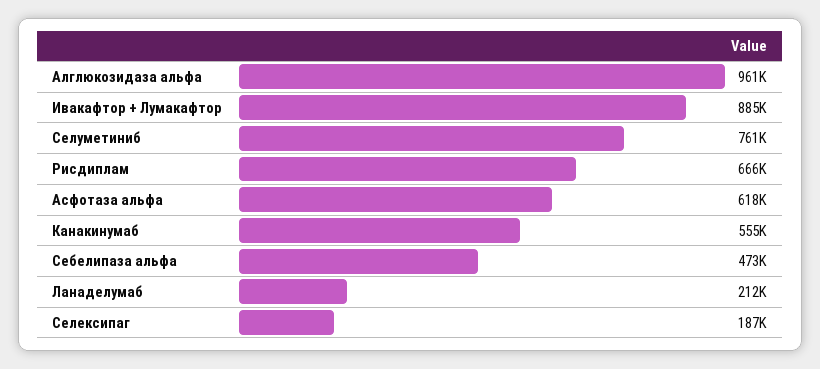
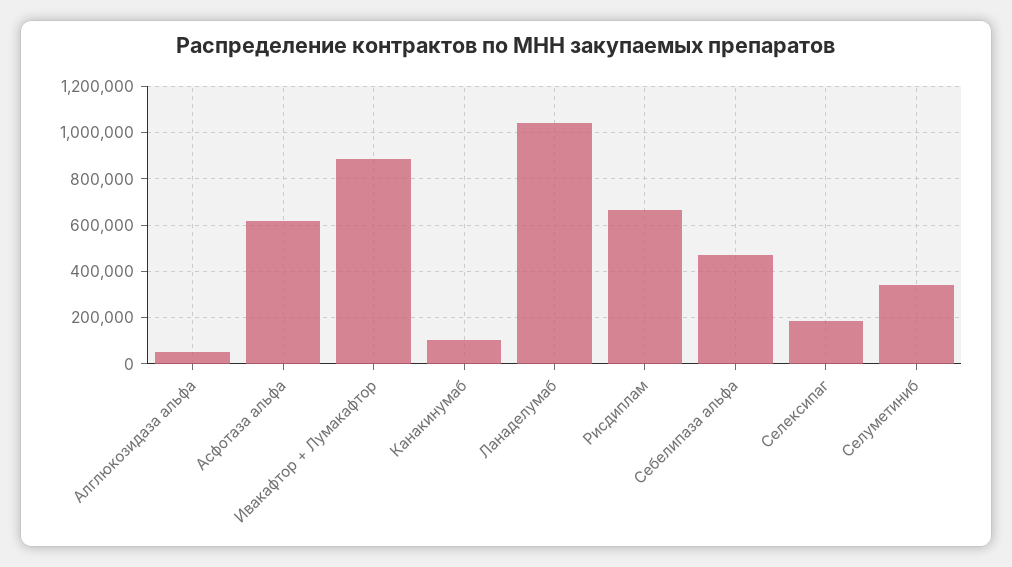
  {
-   "Алглюкозидаза альфа": 961000,
+   "Алглюкозидаза альфа": 50000,
    "Ивакафтор + Лумакафтор": 885000,
-   "Селуметиниб": 761000,
+   "Селуметиниб": 350000,
    "Рисдиплам": 666000,
    "Асфотаза альфа": 618000,
-   "Канакинумаб": 555000,
+   "Канакинумаб": 100000,
    "Себелипаза альфа": 473000,
-   "Ланаделумаб": 212000,
+   "Ланаделумаб": 1050000,
    "Селексипаг": 187000
  }

